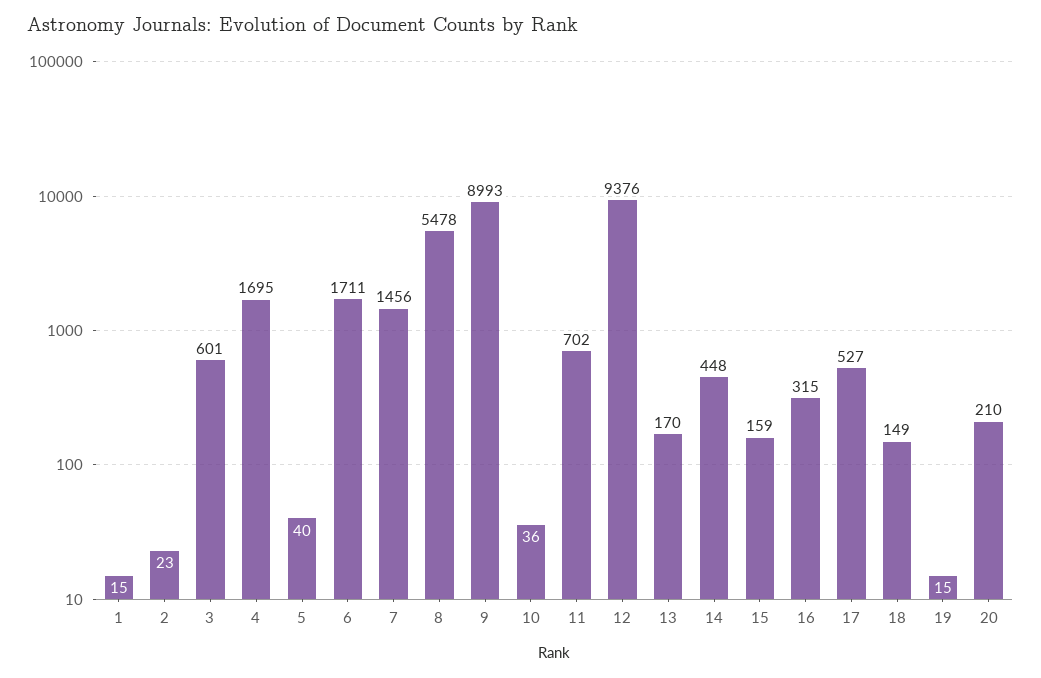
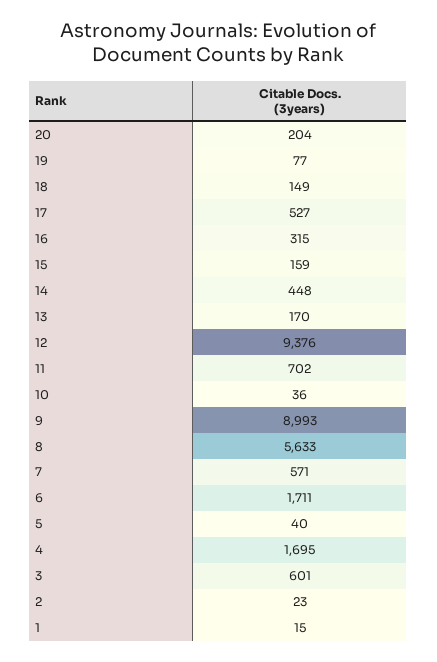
  {
    "1": 15,
    "2": 23,
    "3": 601,
    "4": 1695,
    "5": 40,
    "6": 1711,
-   "7": 1456,
+   "7": 571,
-   "8": 5478,
+   "8": 5633,
    "9": 8993,
    "10": 36,
    "11": 702,
    "12": 9376,
    "13": 170,
    "14": 448,
    "15": 159,
    "16": 315,
    "17": 527,
    "18": 149,
-   "19": 15,
+   "19": 77,
-   "20": 210
+   "20": 204
  }

